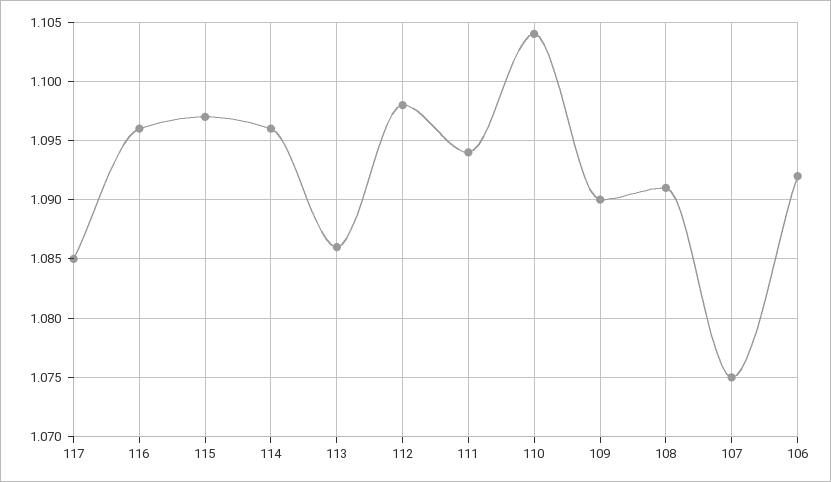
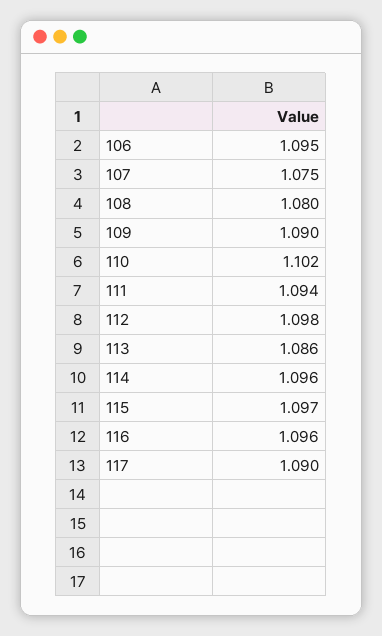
  {
-   "117": 1.085,
+   "117": 1.09,
    "116": 1.096,
    "115": 1.097,
    "114": 1.096,
    "113": 1.086,
    "112": 1.098,
    "111": 1.094,
-   "110": 1.104,
+   "110": 1.102,
    "109": 1.09,
-   "108": 1.091,
+   "108": 1.08,
    "107": 1.075,
-   "106": 1.092
+   "106": 1.095
  }

